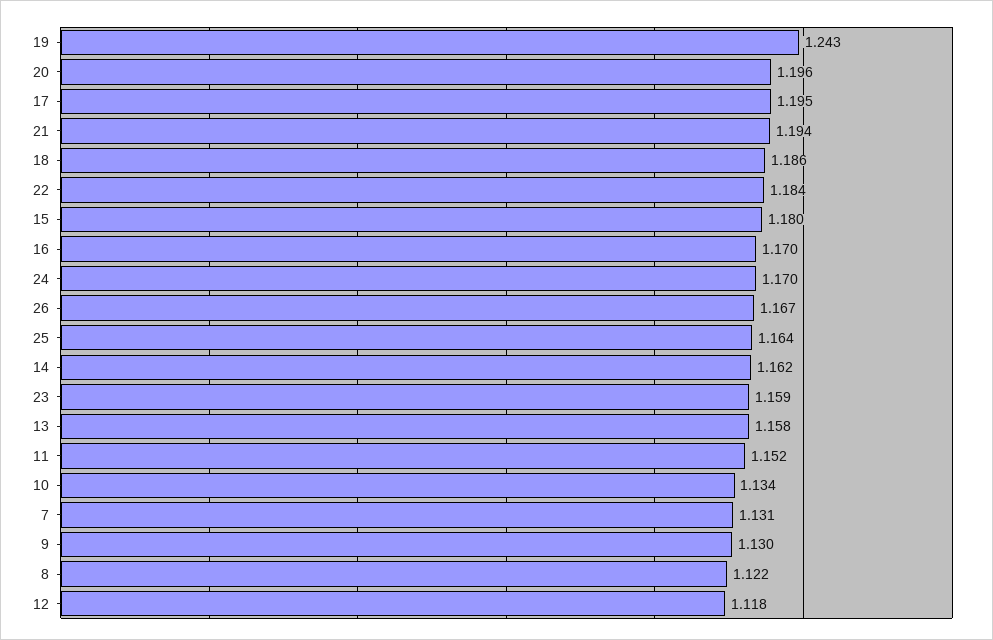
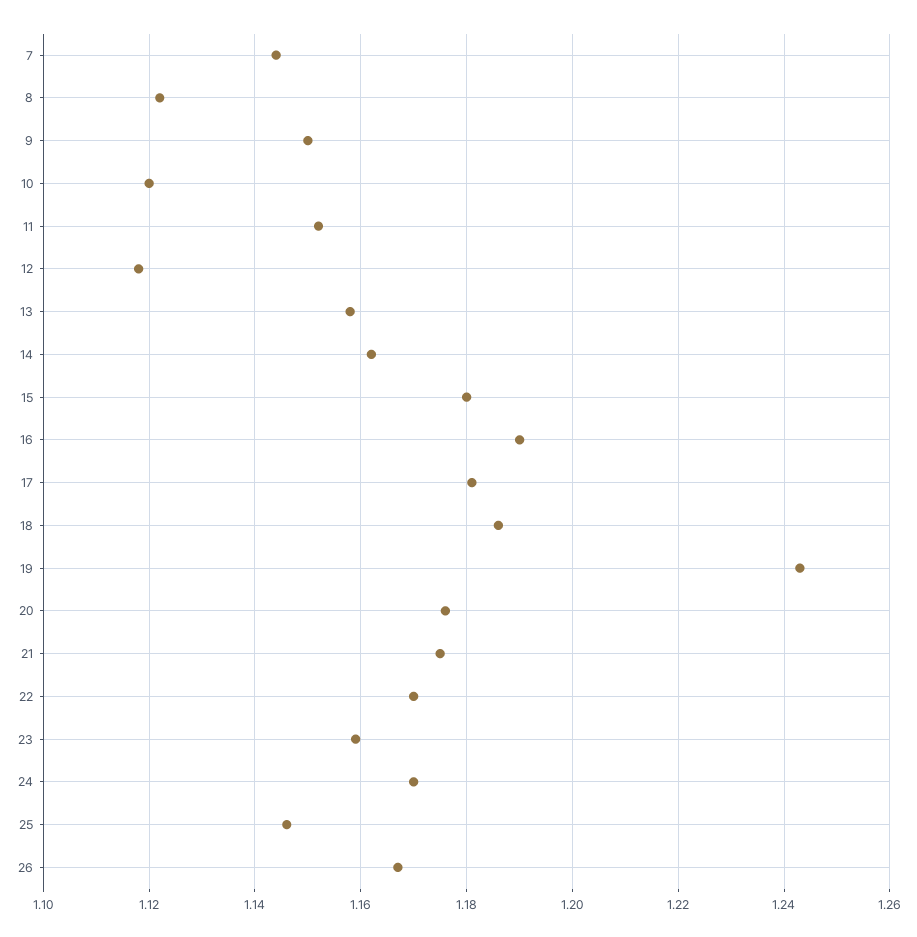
  {
    "19": 1.243,
-   "20": 1.196,
+   "20": 1.175,
-   "17": 1.195,
+   "17": 1.18,
-   "21": 1.194,
+   "21": 1.175,
    "18": 1.186,
-   "22": 1.184,
+   "22": 1.17,
    "15": 1.18,
-   "16": 1.17,
+   "16": 1.19,
    "24": 1.17,
    "26": 1.167,
-   "25": 1.164,
+   "25": 1.145,
    "14": 1.162,
    "23": 1.159,
    "13": 1.158,
    "11": 1.152,
-   "10": 1.134,
+   "10": 1.12,
-   "7": 1.131,
+   "7": 1.145,
-   "9": 1.13,
+   "9": 1.15,
    "8": 1.122,
    "12": 1.118
  }

